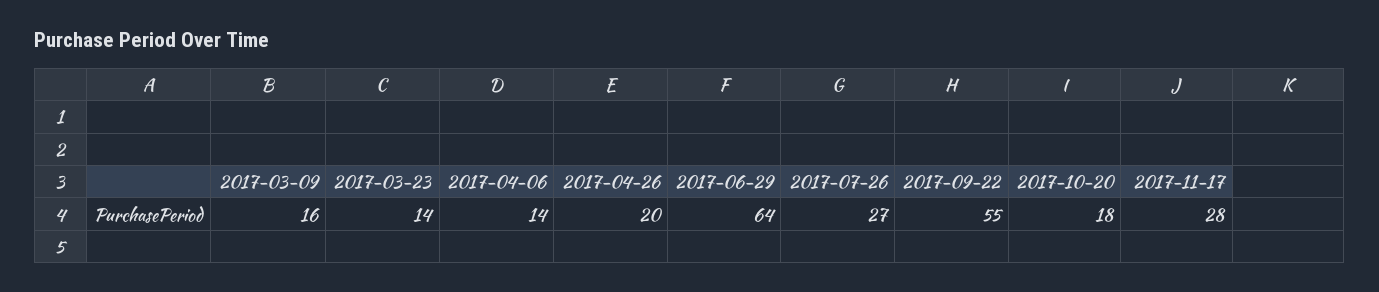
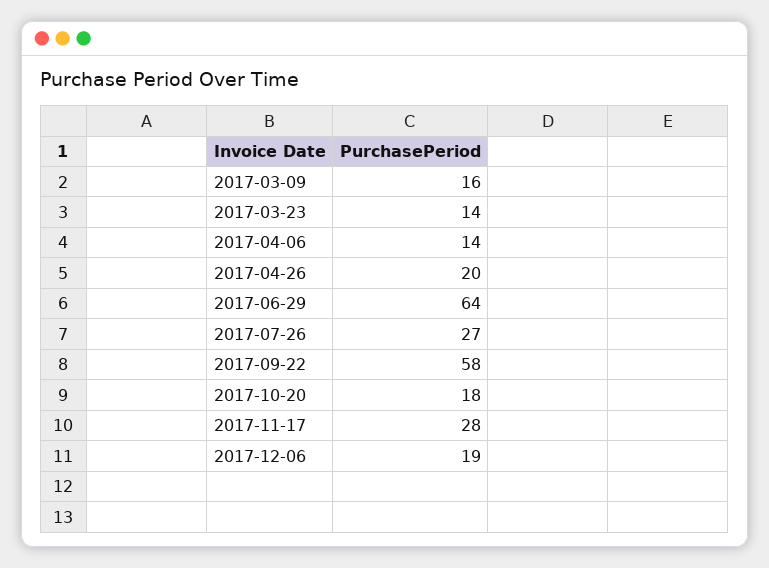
  {
    "2017-03-09": 16,
    "2017-03-23": 14,
    "2017-04-06": 14,
    "2017-04-26": 20,
    "2017-06-29": 64,
    "2017-07-26": 27,
-   "2017-09-22": 55,
+   "2017-09-22": 58,
    "2017-10-20": 18,
-   "2017-11-17": 28
+   "2017-11-17": 28,
+   "2017-12-06": 19
  }

